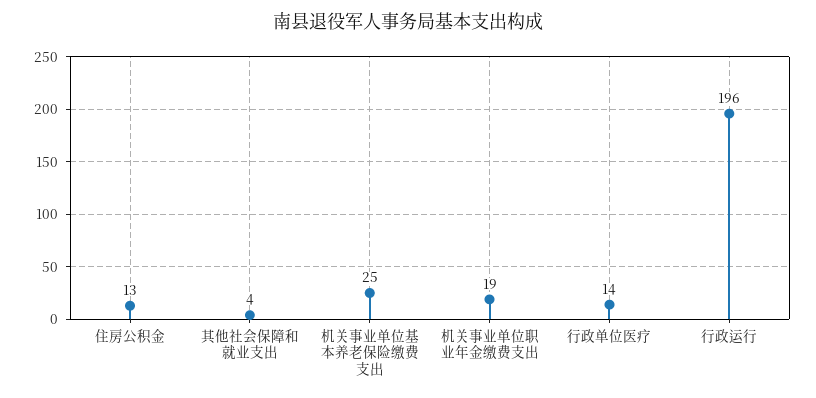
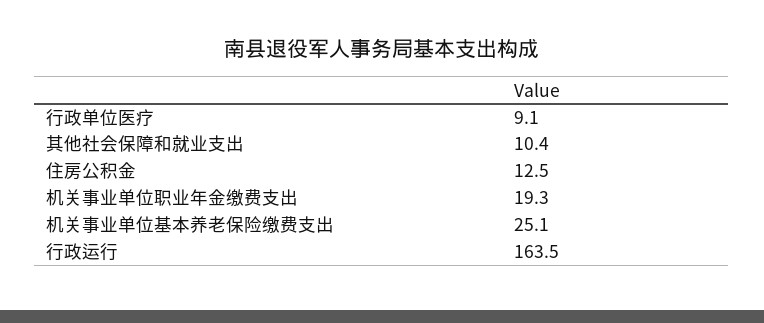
  {
    "住房公积金": 12.5,
-   "其他社会保障和就业支出": 4,
+   "其他社会保障和就业支出": 10.4,
    "机关事业单位基本养老保险缴费支出": 25.1,
    "机关事业单位职业年金缴费支出": 19.3,
-   "行政单位医疗": 14,
+   "行政单位医疗": 9.1,
-   "行政运行": 196
+   "行政运行": 163.5
  }

